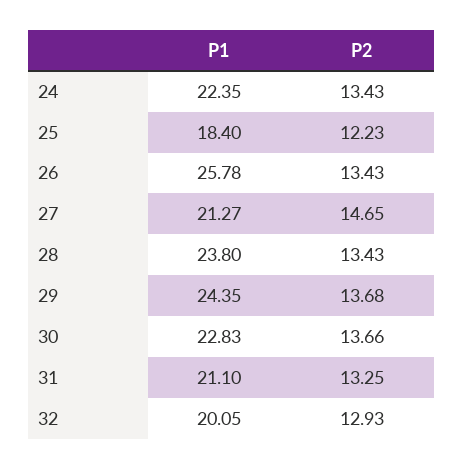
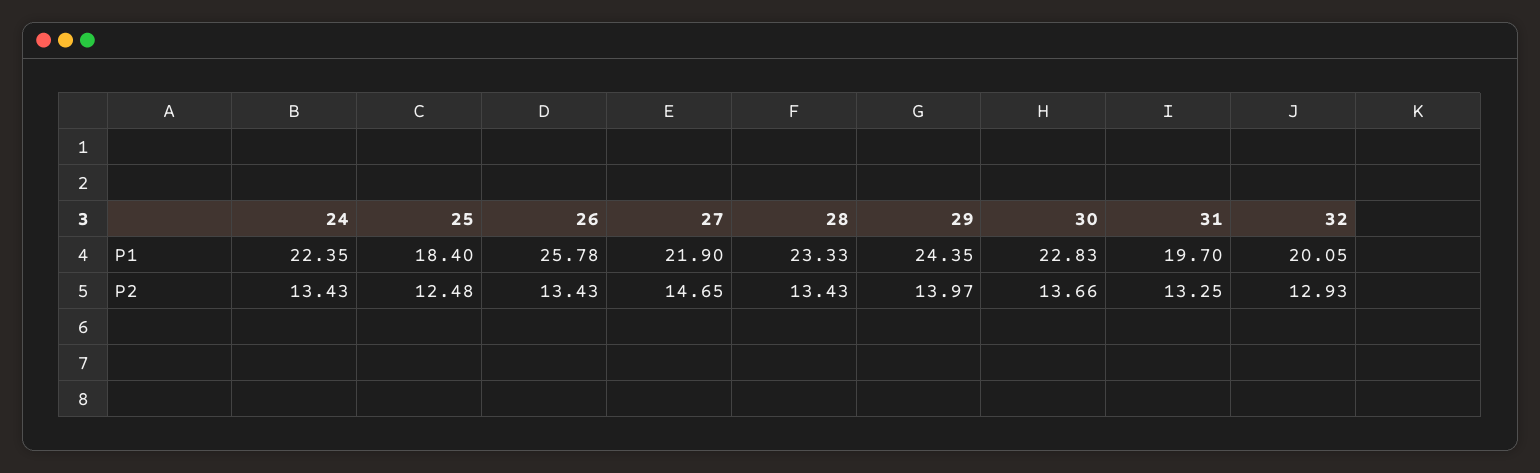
  {
    "P1": {
      "24": 22.35,
      "25": 18.4,
      "26": 25.78,
-     "27": 21.27,
+     "27": 21.9,
-     "28": 23.8,
+     "28": 23.33,
      "29": 24.35,
      "30": 22.83,
-     "31": 21.1,
+     "31": 19.7,
      "32": 20.05
    },
    "P2": {
      "24": 13.43,
-     "25": 12.23,
+     "25": 12.48,
      "26": 13.43,
      "27": 14.65,
      "28": 13.43,
-     "29": 13.68,
+     "29": 13.97,
      "30": 13.66,
      "31": 13.25,
      "32": 12.93
    }
  }

